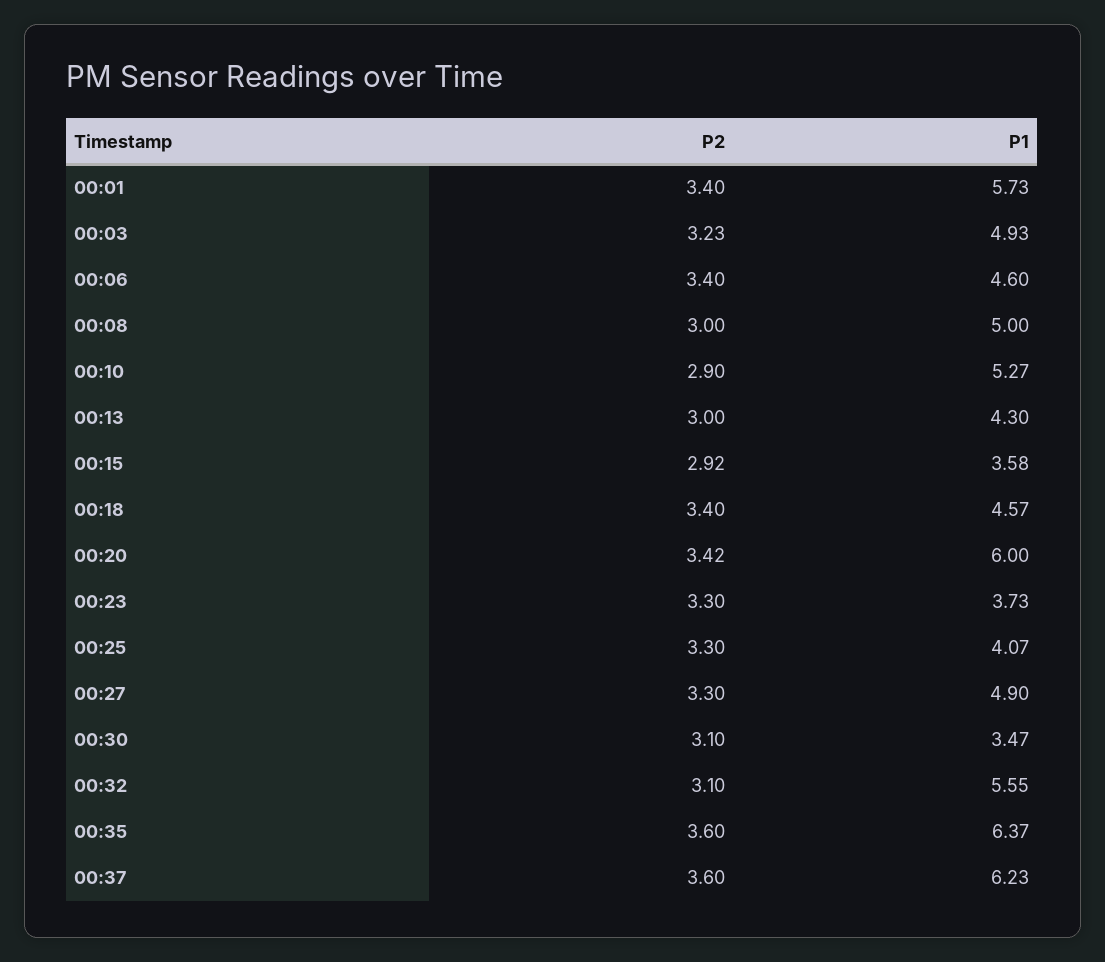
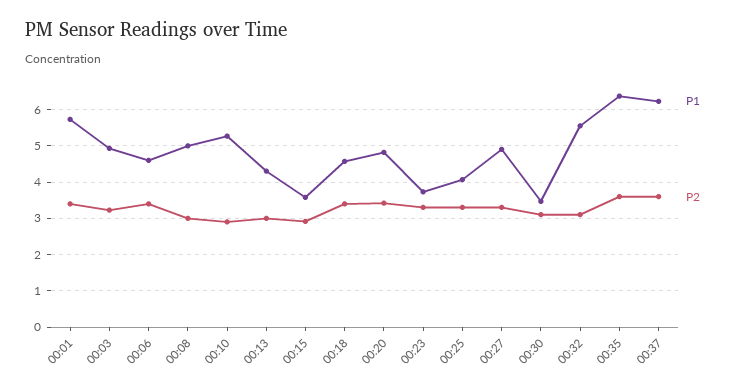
  {
    "P2": {
      "00:01": 3.4,
      "00:03": 3.23,
      "00:06": 3.4,
      "00:08": 3,
      "00:10": 2.9,
      "00:13": 3,
      "00:15": 2.92,
      "00:18": 3.4,
      "00:20": 3.42,
      "00:23": 3.3,
      "00:25": 3.3,
      "00:27": 3.3,
      "00:30": 3.1,
      "00:32": 3.1,
      "00:35": 3.6,
      "00:37": 3.6
    },
    "P1": {
      "00:01": 5.73,
      "00:03": 4.93,
      "00:06": 4.6,
      "00:08": 5,
      "00:10": 5.27,
      "00:13": 4.3,
      "00:15": 3.58,
      "00:18": 4.57,
-     "00:20": 6,
+     "00:20": 4.8,
      "00:23": 3.73,
      "00:25": 4.07,
      "00:27": 4.9,
      "00:30": 3.47,
      "00:32": 5.55,
      "00:35": 6.37,
      "00:37": 6.23
    }
  }

